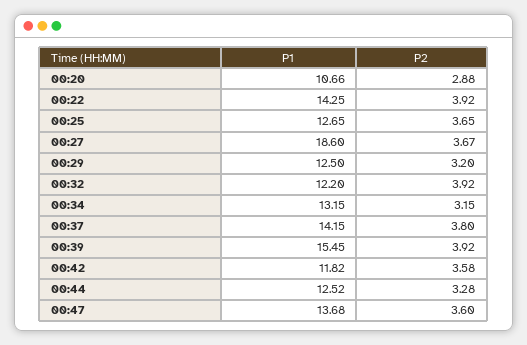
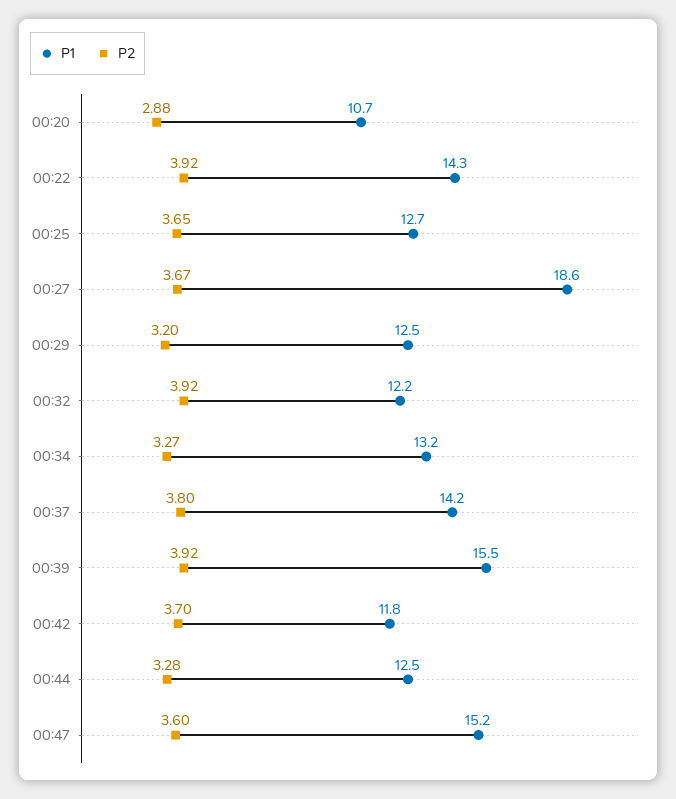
  {
    "P1": {
      "00:20": 10.66,
      "00:22": 14.25,
      "00:25": 12.65,
      "00:27": 18.6,
      "00:29": 12.5,
      "00:32": 12.2,
      "00:34": 13.15,
      "00:37": 14.15,
      "00:39": 15.45,
      "00:42": 11.82,
      "00:44": 12.52,
-     "00:47": 13.68
+     "00:47": 15.2
    },
    "P2": {
      "00:20": 2.88,
      "00:22": 3.92,
      "00:25": 3.65,
      "00:27": 3.67,
      "00:29": 3.2,
      "00:32": 3.92,
-     "00:34": 3.15,
+     "00:34": 3.27,
      "00:37": 3.8,
      "00:39": 3.92,
-     "00:42": 3.58,
+     "00:42": 3.7,
      "00:44": 3.28,
      "00:47": 3.6
    }
  }

